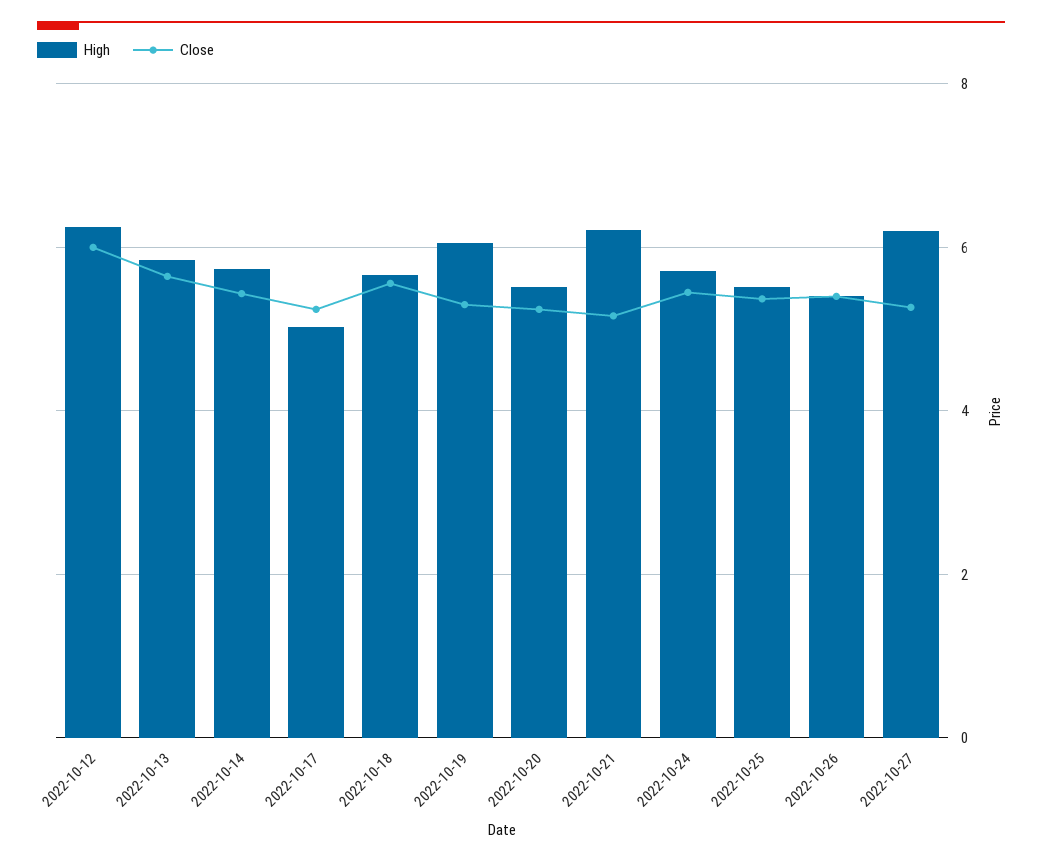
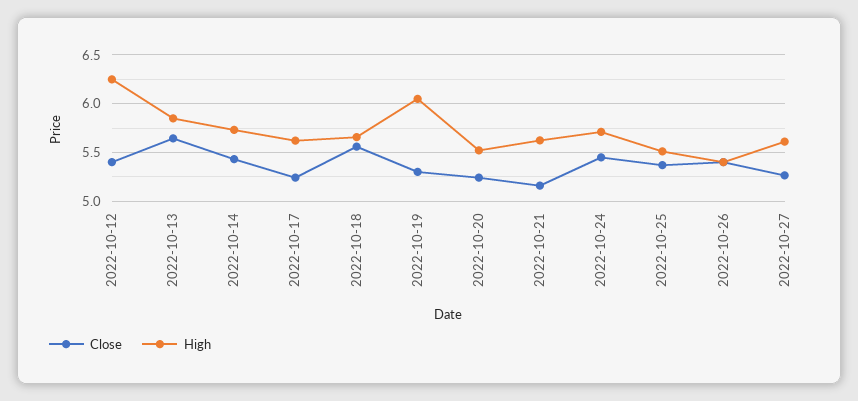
  {
    "High": {
      "2022-10-12": 6.3,
      "2022-10-13": 5.9,
      "2022-10-14": 5.7,
-     "2022-10-17": 5,
+     "2022-10-17": 5.6,
      "2022-10-18": 5.7,
      "2022-10-19": 6.1,
      "2022-10-20": 5.5,
-     "2022-10-21": 6.2,
+     "2022-10-21": 5.6,
      "2022-10-24": 5.7,
      "2022-10-25": 5.5,
      "2022-10-26": 5.4,
-     "2022-10-27": 6.2
+     "2022-10-27": 5.6
    },
    "Close": {
-     "2022-10-12": 6,
+     "2022-10-12": 5.4,
      "2022-10-13": 5.6,
      "2022-10-14": 5.4,
      "2022-10-17": 5.2,
      "2022-10-18": 5.6,
      "2022-10-19": 5.3,
      "2022-10-20": 5.2,
      "2022-10-21": 5.2,
      "2022-10-24": 5.5,
      "2022-10-25": 5.4,
      "2022-10-26": 5.4,
      "2022-10-27": 5.3
    }
  }

